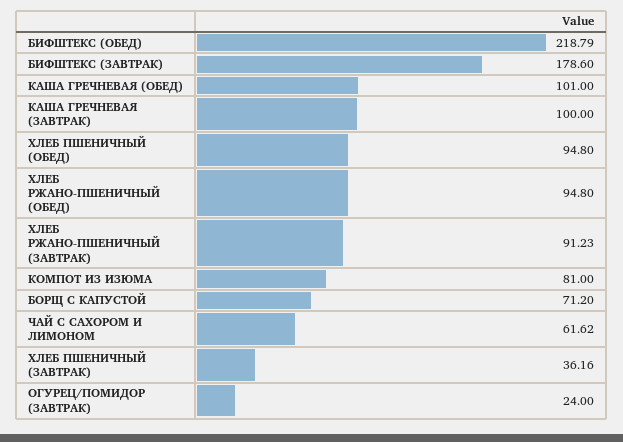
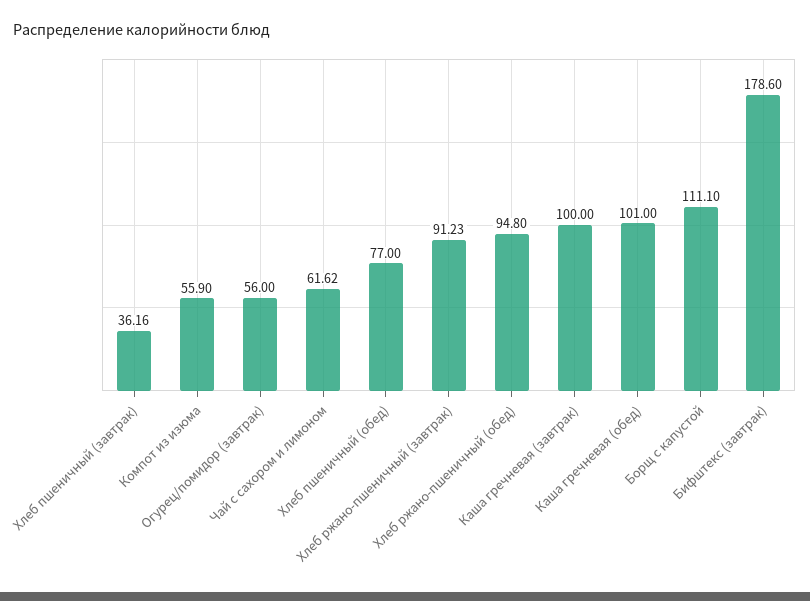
  {
-   "БИФШТЕКС (ОБЕД)": 218.79,
    "БИФШТЕКС (ЗАВТРАК)": 178.6,
    "КАША ГРЕЧНЕВАЯ (ОБЕД)": 101,
    "КАША ГРЕЧНЕВАЯ (ЗАВТРАК)": 100,
-   "ХЛЕБ ПШЕНИЧНЫЙ (ОБЕД)": 94.8,
+   "ХЛЕБ ПШЕНИЧНЫЙ (ОБЕД)": 77,
    "ХЛЕБ РЖАНО-ПШЕНИЧНЫЙ (ОБЕД)": 94.8,
    "ХЛЕБ РЖАНО-ПШЕНИЧНЫЙ (ЗАВТРАК)": 91.23,
-   "КОМПОТ ИЗ ИЗЮМА": 81,
+   "КОМПОТ ИЗ ИЗЮМА": 55.9,
-   "БОРЩ С КАПУСТОЙ": 71.2,
+   "БОРЩ С КАПУСТОЙ": 111.1,
    "ЧАЙ С САХОРОМ И ЛИМОНОМ": 61.62,
    "ХЛЕБ ПШЕНИЧНЫЙ (ЗАВТРАК)": 36.16,
-   "ОГУРЕЦ/ПОМИДОР (ЗАВТРАК)": 24
+   "ОГУРЕЦ/ПОМИДОР (ЗАВТРАК)": 56
  }

